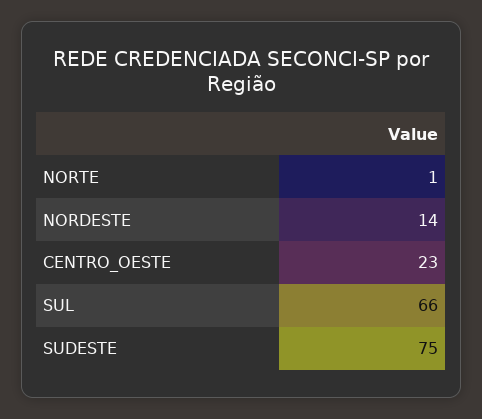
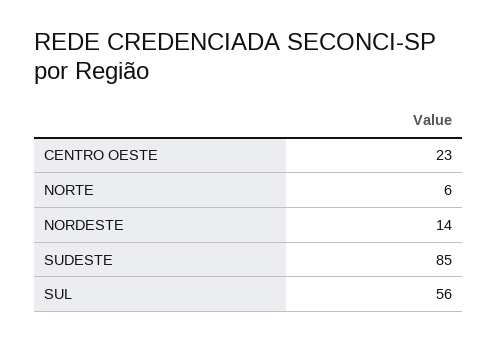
  {
-   "NORTE": 1,
+   "NORTE": 6,
    "NORDESTE": 14,
    "CENTRO_OESTE": 23,
-   "SUL": 66,
+   "SUL": 56,
-   "SUDESTE": 75
+   "SUDESTE": 85
  }

